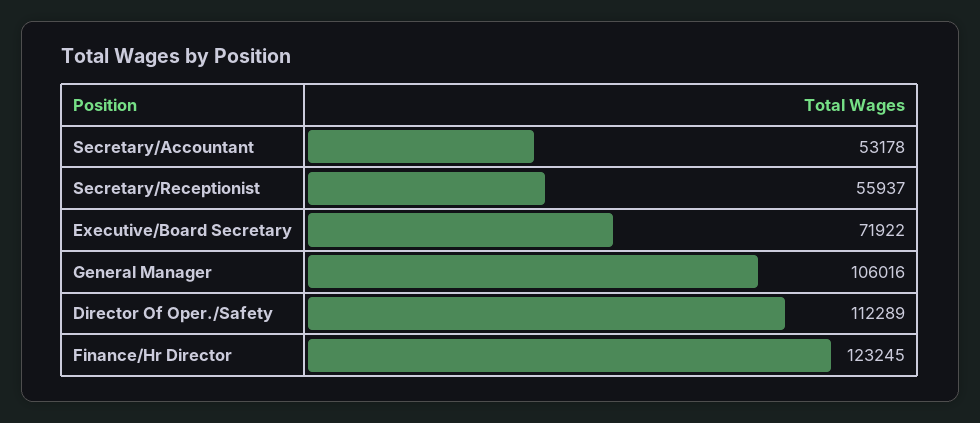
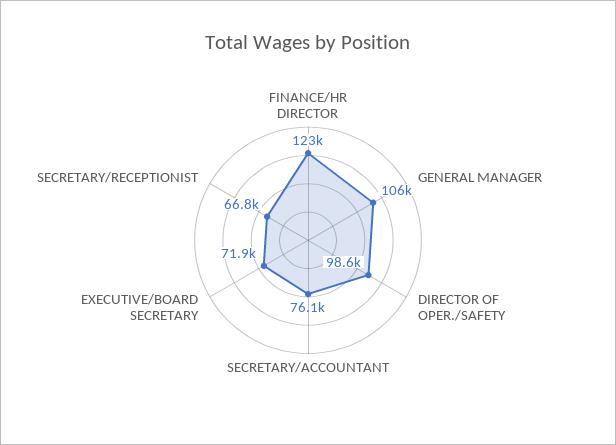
  {
-   "Secretary/Accountant": 53178,
+   "Secretary/Accountant": 76100,
-   "Secretary/Receptionist": 55937,
+   "Secretary/Receptionist": 66800,
    "Executive/Board Secretary": 71922,
    "General Manager": 106016,
-   "Director Of Oper./Safety": 112289,
+   "Director Of Oper./Safety": 98600,
    "Finance/Hr Director": 123245
  }

